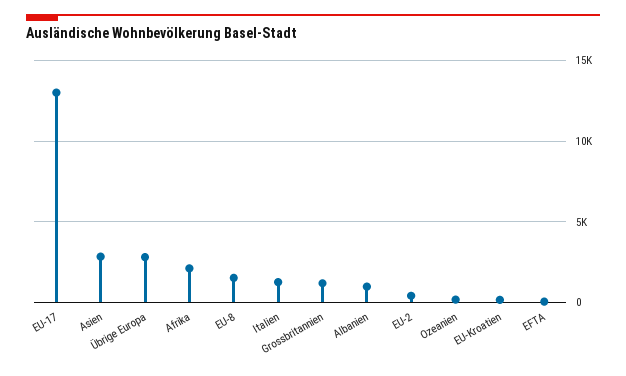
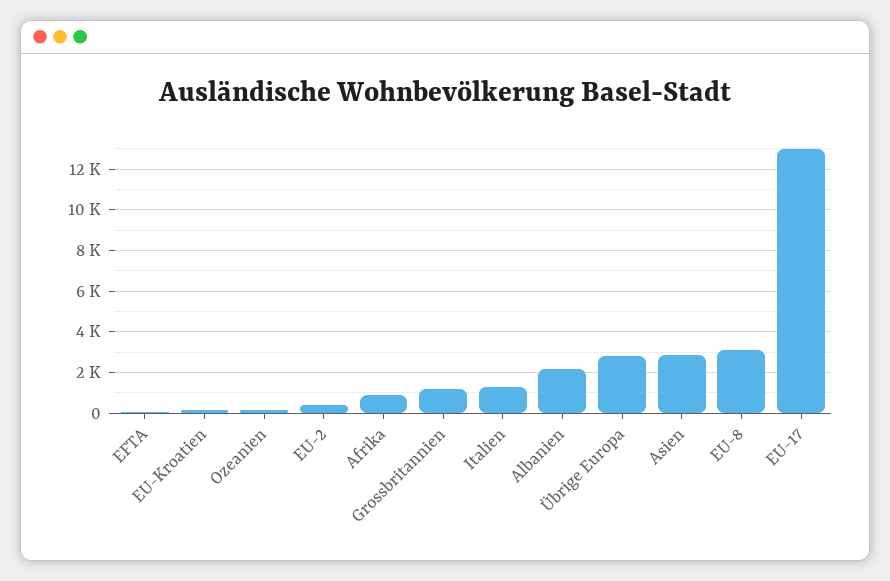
  {
    "EU-17": 13000,
    "Asien": 3000,
    "Übrige Europa": 3000,
-   "Afrika": 2000,
+   "Afrika": 1000,
-   "EU-8": 1500,
+   "EU-8": 3000,
    "Italien": 1500,
    "Grossbritannien": 1000,
-   "Albanien": 1000,
+   "Albanien": 2000,
    "EU-2": 500,
    "Ozeanien": 0,
    "EU-Kroatien": 0,
    "EFTA": 0
  }

